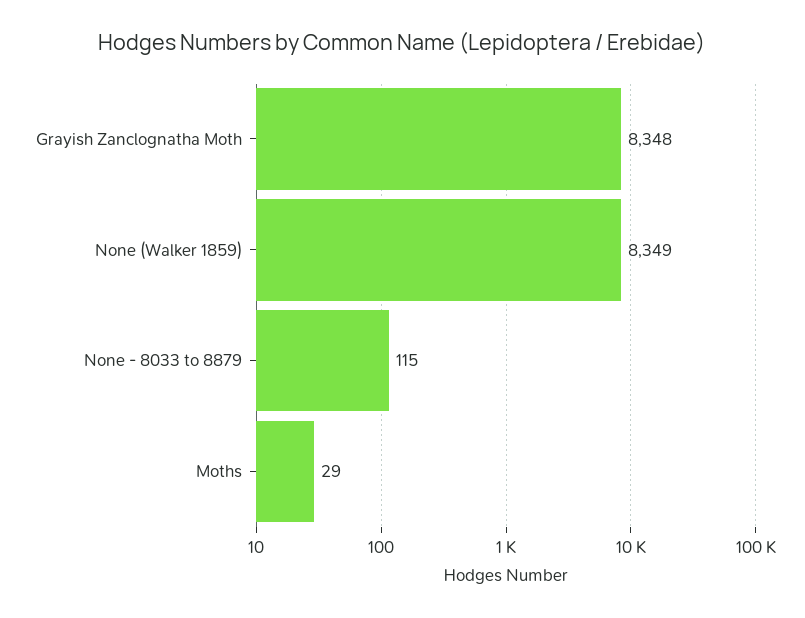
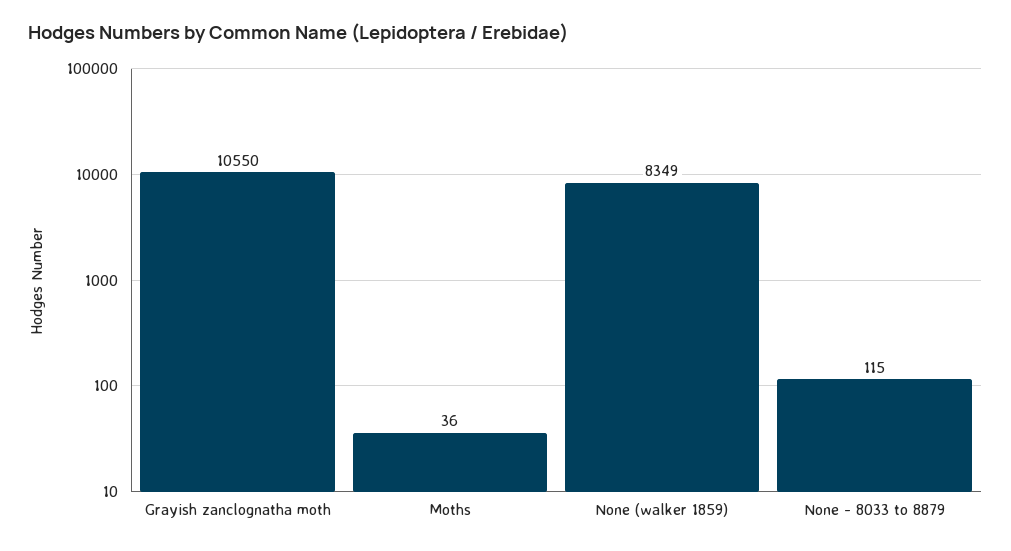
  {
-   "Grayish Zanclognatha Moth": 8348,
+   "Grayish Zanclognatha Moth": 10550,
    "None (Walker 1859)": 8349,
    "None - 8033 to 8879": 115,
-   "Moths": 29
+   "Moths": 36
  }

